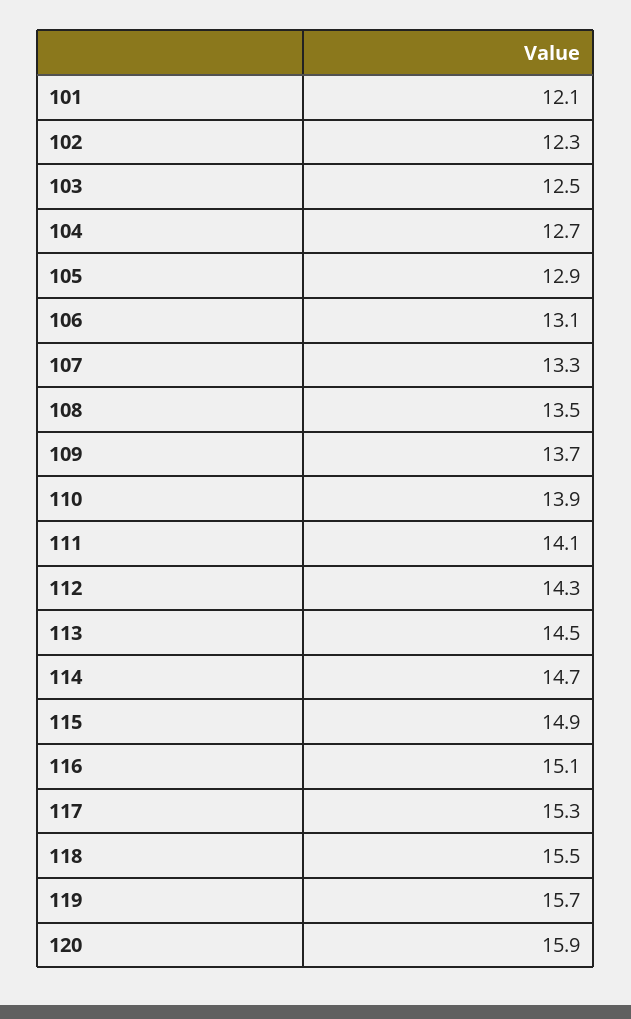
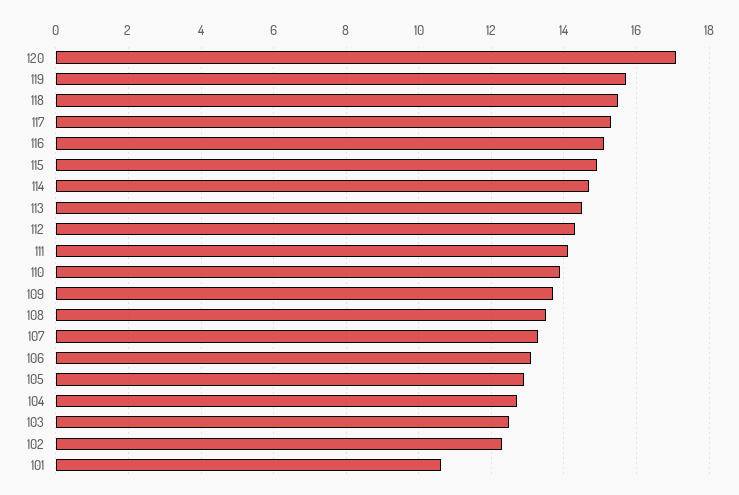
  {
-   "101": 12.1,
+   "101": 10.5,
    "102": 12.3,
    "103": 12.5,
    "104": 12.7,
    "105": 12.9,
    "106": 13.1,
    "107": 13.3,
    "108": 13.5,
    "109": 13.7,
    "110": 13.9,
    "111": 14.1,
    "112": 14.3,
    "113": 14.5,
    "114": 14.7,
    "115": 14.9,
    "116": 15.1,
    "117": 15.3,
    "118": 15.5,
    "119": 15.7,
-   "120": 15.9
+   "120": 17
  }

